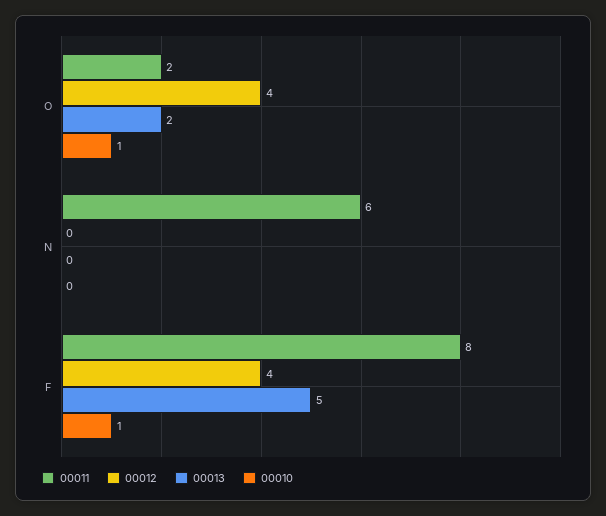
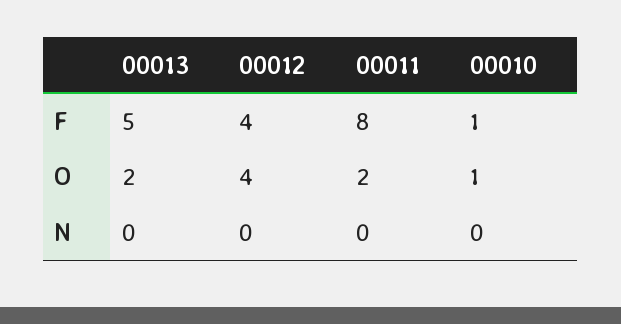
  {
    "00011": {
      "O": 2,
-     "N": 6,
+     "N": 0,
      "F": 8
    },
    "00012": {
      "O": 4,
      "N": 0,
      "F": 4
    },
    "00013": {
      "O": 2,
      "N": 0,
      "F": 5
    },
    "00010": {
      "O": 1,
      "N": 0,
      "F": 1
    }
  }

